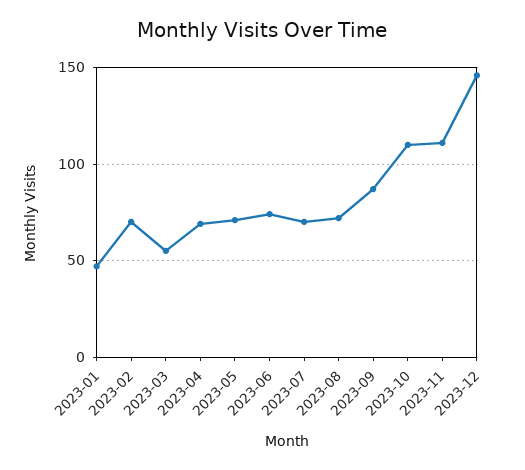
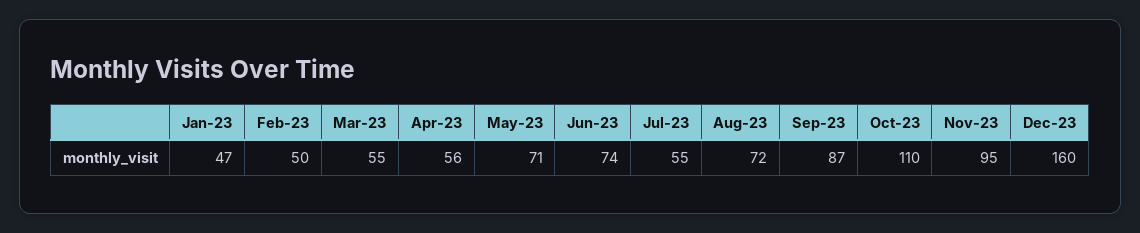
  {
    "2023-01": 47,
-   "2023-02": 70,
+   "2023-02": 50,
    "2023-03": 55,
-   "2023-04": 70,
+   "2023-04": 56,
    "2023-05": 71,
    "2023-06": 74,
-   "2023-07": 70,
+   "2023-07": 55,
    "2023-08": 72,
    "2023-09": 87,
    "2023-10": 110,
-   "2023-11": 110,
+   "2023-11": 95,
-   "2023-12": 145
+   "2023-12": 160
  }

